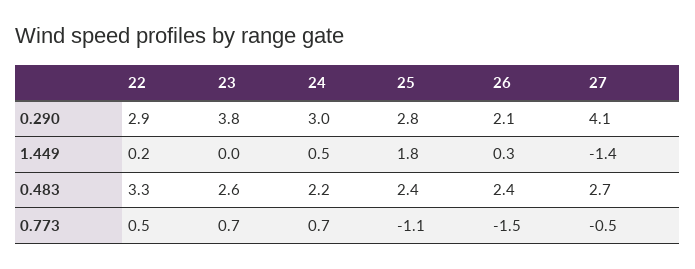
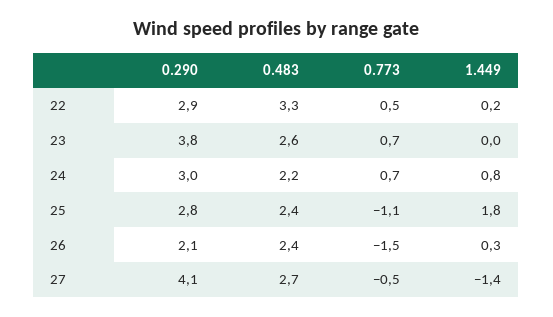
  {
    "22": {
      "0.290": 2.9,
      "1.449": 0.2,
      "0.483": 3.3,
      "0.773": 0.5
    },
    "23": {
      "0.290": 3.8,
      "1.449": 0,
      "0.483": 2.6,
      "0.773": 0.7
    },
    "24": {
      "0.290": 3,
-     "1.449": 0.5,
+     "1.449": 0.8,
      "0.483": 2.2,
      "0.773": 0.7
    },
    "25": {
      "0.290": 2.8,
      "1.449": 1.8,
      "0.483": 2.4,
      "0.773": -1.1
    },
    "26": {
      "0.290": 2.1,
      "1.449": 0.3,
      "0.483": 2.4,
      "0.773": -1.5
    },
    "27": {
      "0.290": 4.1,
      "1.449": -1.4,
      "0.483": 2.7,
      "0.773": -0.5
    }
  }

